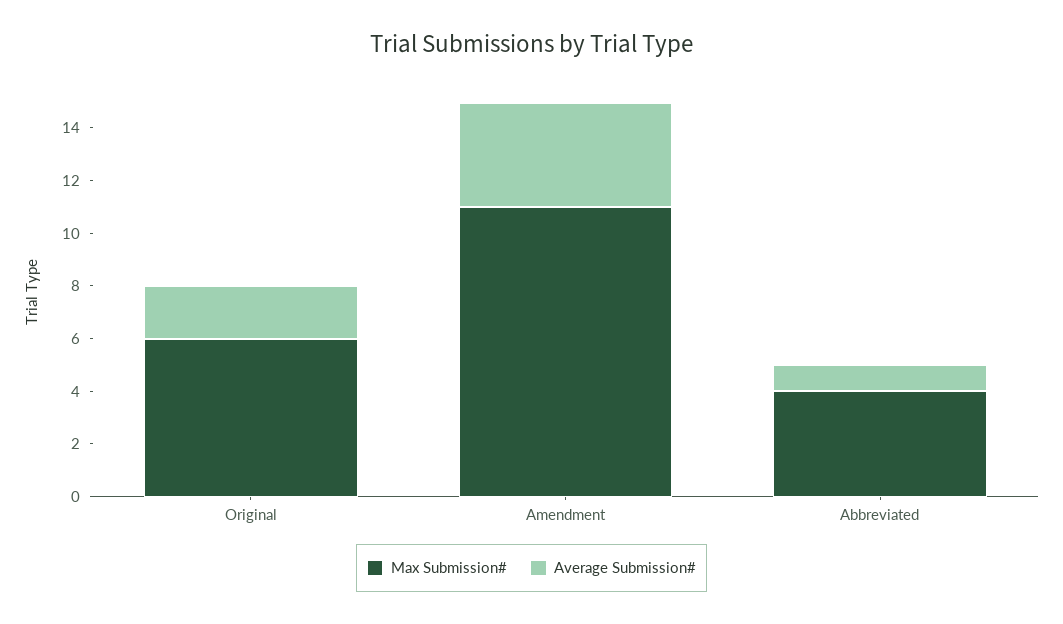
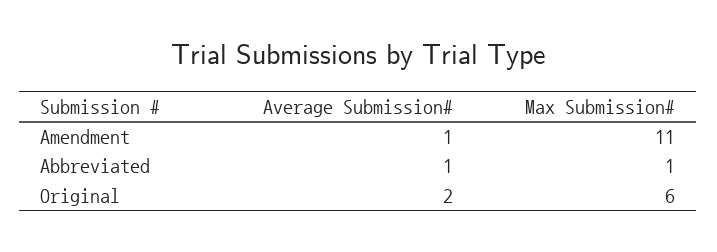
  {
    "Max Submission#": {
      "Original": 6,
      "Amendment": 11,
-     "Abbreviated": 4
+     "Abbreviated": 1
    },
    "Average Submission#": {
      "Original": 2,
-     "Amendment": 4,
+     "Amendment": 1,
      "Abbreviated": 1
    }
  }

